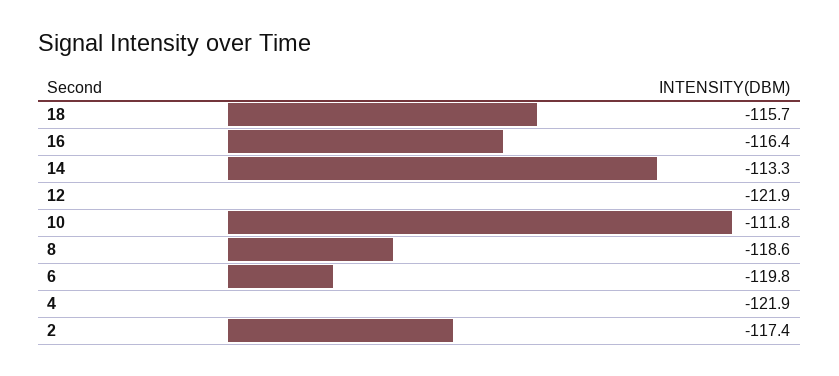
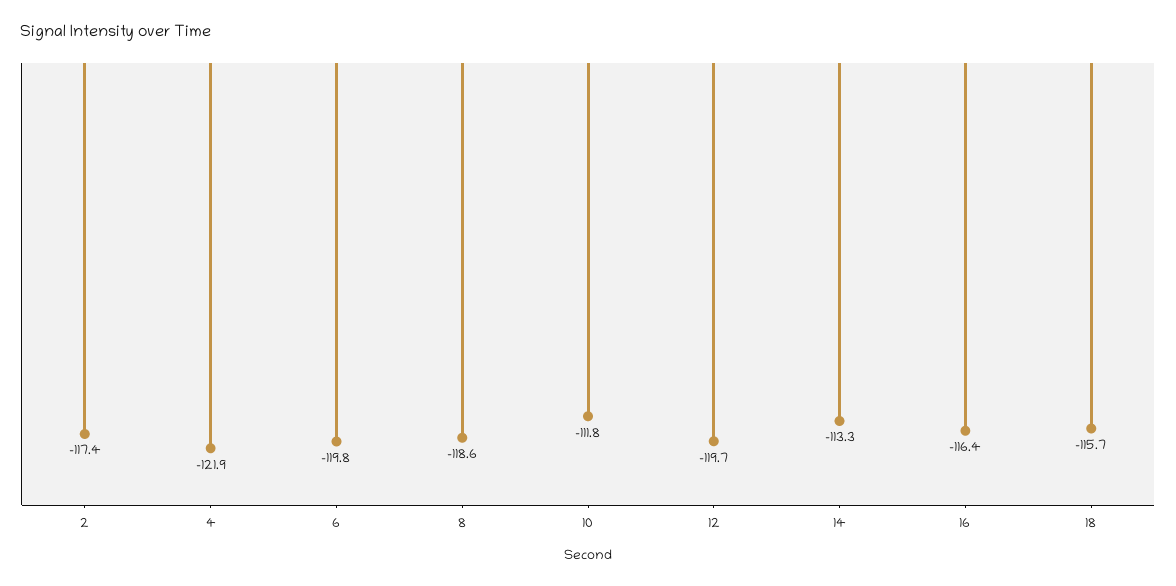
  {
    "18": -115.7,
    "16": -116.4,
    "14": -113.3,
-   "12": -121.9,
+   "12": -119.7,
    "10": -111.8,
    "8": -118.6,
    "6": -119.8,
    "4": -121.9,
    "2": -117.4
  }

